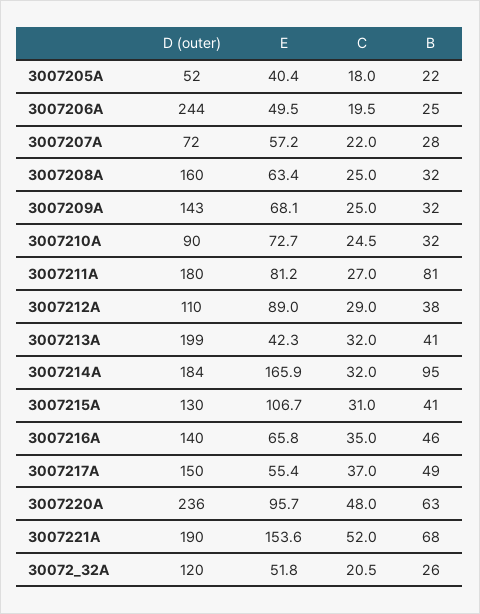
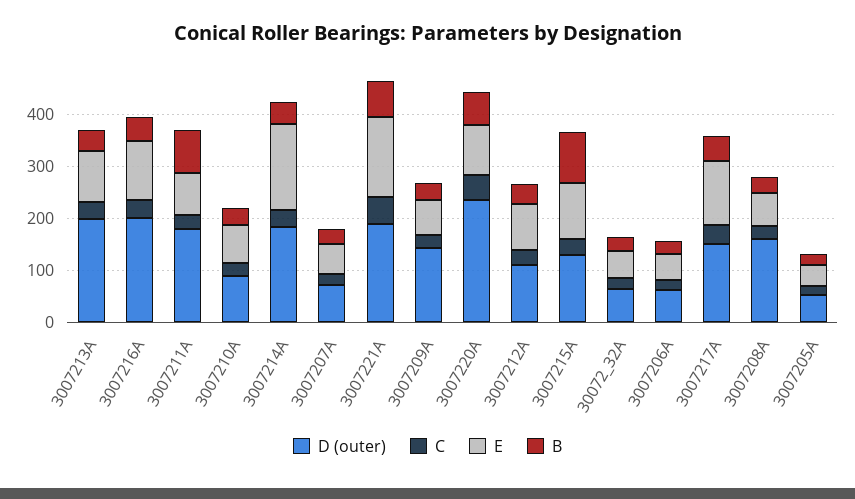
  {
    "D (outer)": {
      "3007205А": 52,
-     "3007206А": 244,
+     "3007206А": 60,
      "3007207А": 72,
      "3007208А": 160,
      "3007209А": 143,
      "3007210А": 90,
      "3007211А": 180,
      "3007212А": 110,
      "3007213А": 199,
      "3007214А": 184,
      "3007215А": 130,
-     "3007216А": 140,
+     "3007216А": 200,
      "3007217А": 150,
      "3007220А": 236,
      "3007221А": 190,
-     "30072_32А": 120
+     "30072_32А": 60
    },
    "E": {
      "3007205А": 40.4,
      "3007206А": 49.5,
      "3007207А": 57.2,
      "3007208А": 63.4,
      "3007209А": 68.1,
      "3007210А": 72.7,
      "3007211А": 81.2,
      "3007212А": 89,
-     "3007213А": 42.3,
+     "3007213А": 100,
      "3007214А": 165.9,
      "3007215А": 106.7,
-     "3007216А": 65.8,
+     "3007216А": 120,
-     "3007217А": 55.4,
+     "3007217А": 120,
      "3007220А": 95.7,
      "3007221А": 153.6,
      "30072_32А": 51.8
    },
    "C": {
      "3007205А": 18,
      "3007206А": 19.5,
      "3007207А": 22,
      "3007208А": 25,
      "3007209А": 25,
      "3007210А": 24.5,
      "3007211А": 27,
      "3007212А": 29,
      "3007213А": 32,
      "3007214А": 32,
      "3007215А": 31,
      "3007216А": 35,
      "3007217А": 37,
      "3007220А": 48,
      "3007221А": 52,
      "30072_32А": 20.5
    },
    "B": {
      "3007205А": 22,
      "3007206А": 25,
      "3007207А": 28,
      "3007208А": 32,
      "3007209А": 32,
      "3007210А": 32,
      "3007211А": 81,
      "3007212А": 38,
      "3007213А": 41,
-     "3007214А": 95,
+     "3007214А": 40,
-     "3007215А": 41,
+     "3007215А": 100,
      "3007216А": 46,
      "3007217А": 49,
      "3007220А": 63,
      "3007221А": 68,
      "30072_32А": 26
    }
  }

